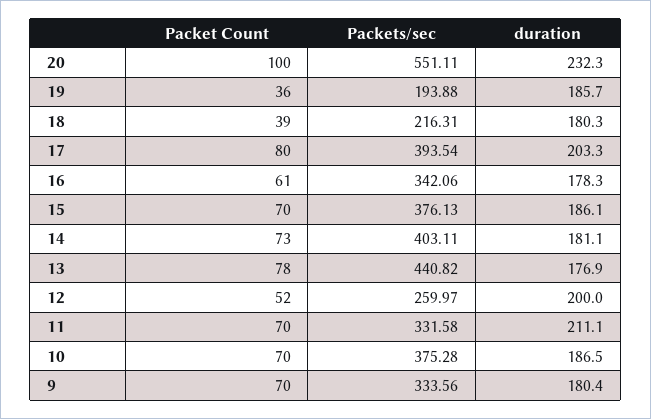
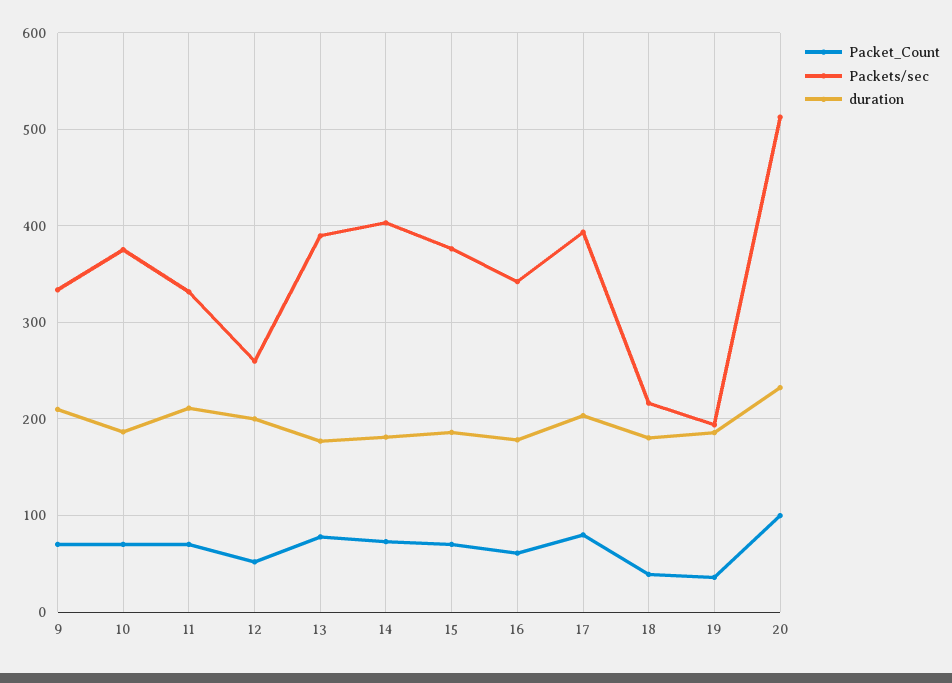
  {
    "Packet Count": {
      "20": 100,
      "19": 36,
      "18": 39,
      "17": 80,
      "16": 61,
      "15": 70,
      "14": 73,
      "13": 78,
      "12": 52,
      "11": 70,
      "10": 70,
      "9": 70
    },
    "Packets/sec": {
-     "20": 551.11,
+     "20": 510,
      "19": 193.88,
      "18": 216.31,
      "17": 393.54,
      "16": 342.06,
      "15": 376.13,
      "14": 403.11,
-     "13": 440.82,
+     "13": 390,
      "12": 259.97,
      "11": 331.58,
      "10": 375.28,
      "9": 333.56
    },
    "duration": {
      "20": 232.3,
      "19": 185.7,
      "18": 180.3,
      "17": 203.3,
      "16": 178.3,
      "15": 186.1,
      "14": 181.1,
      "13": 176.9,
      "12": 200,
      "11": 211.1,
      "10": 186.5,
-     "9": 180.4
+     "9": 210
    }
  }

